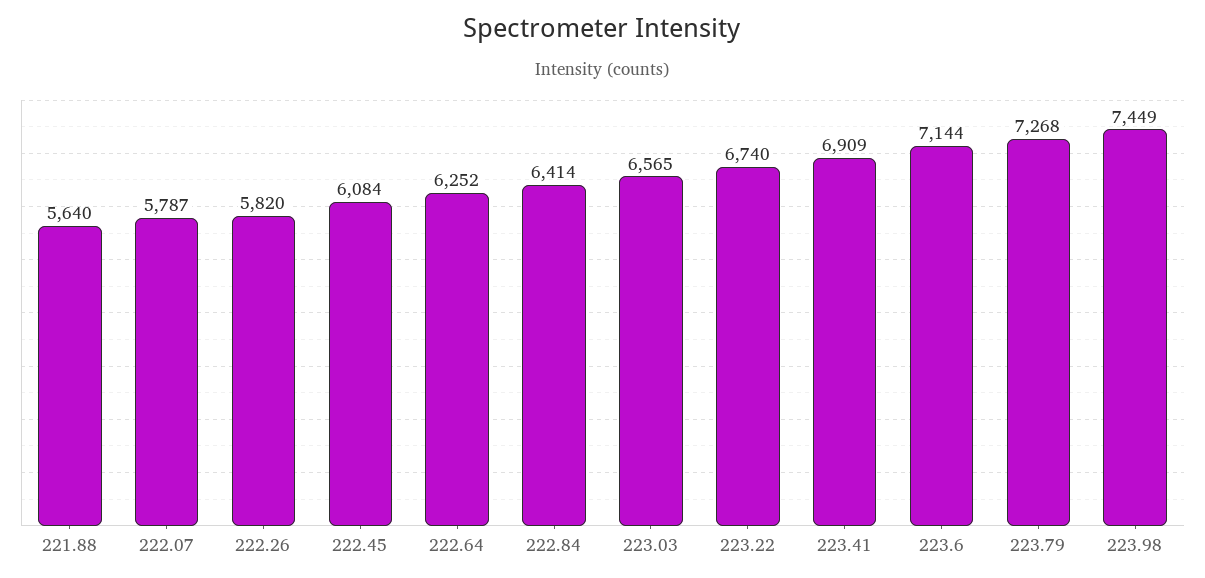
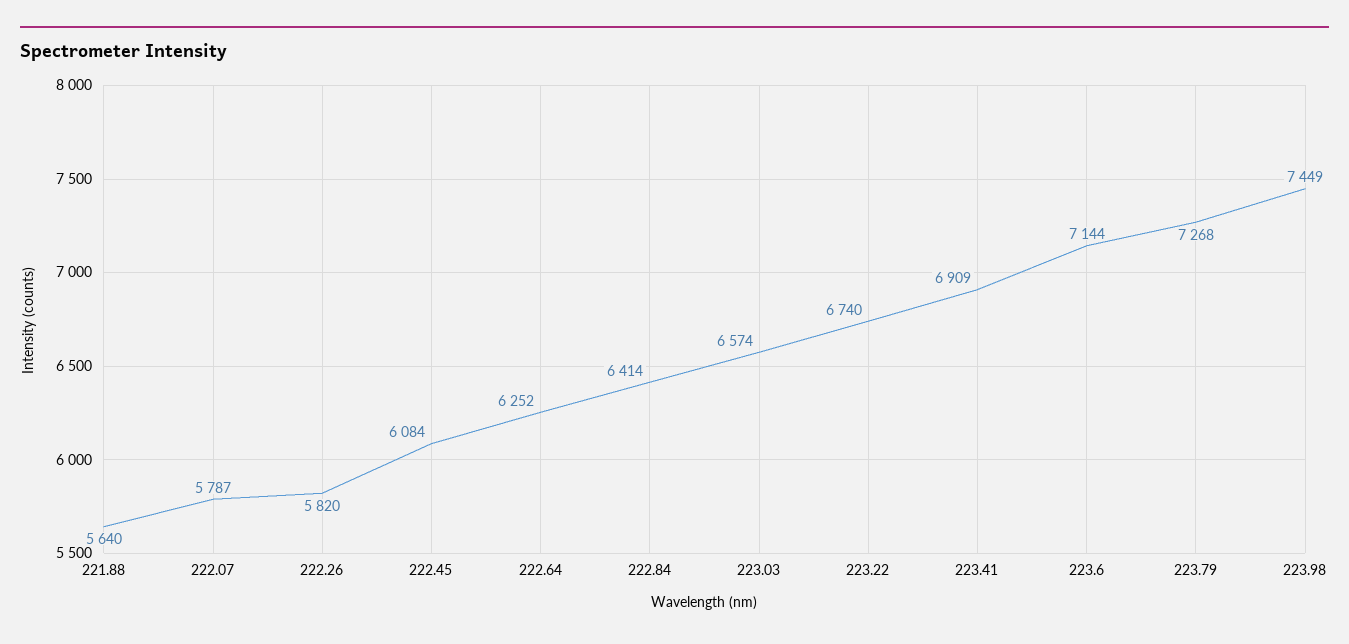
  {
    "221.88": 5640,
    "222.07": 5787,
    "222.26": 5820,
    "222.45": 6084,
    "222.64": 6252,
    "222.84": 6414,
-   "223.03": 6565,
+   "223.03": 6574,
    "223.22": 6740,
    "223.41": 6909,
    "223.6": 7144,
    "223.79": 7268,
    "223.98": 7449
  }

